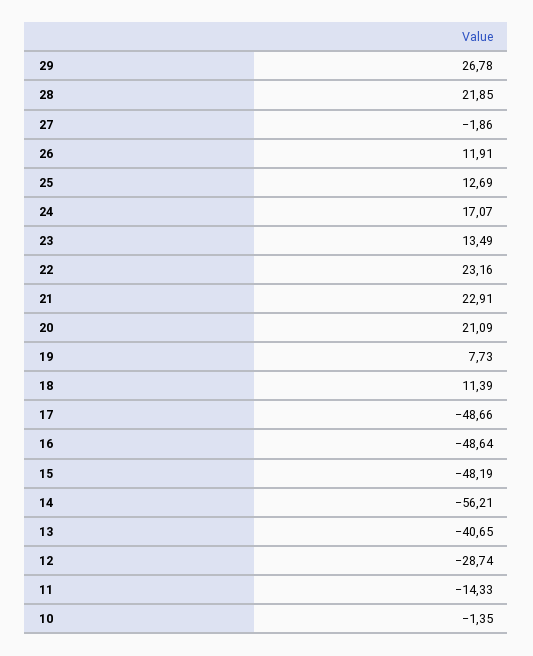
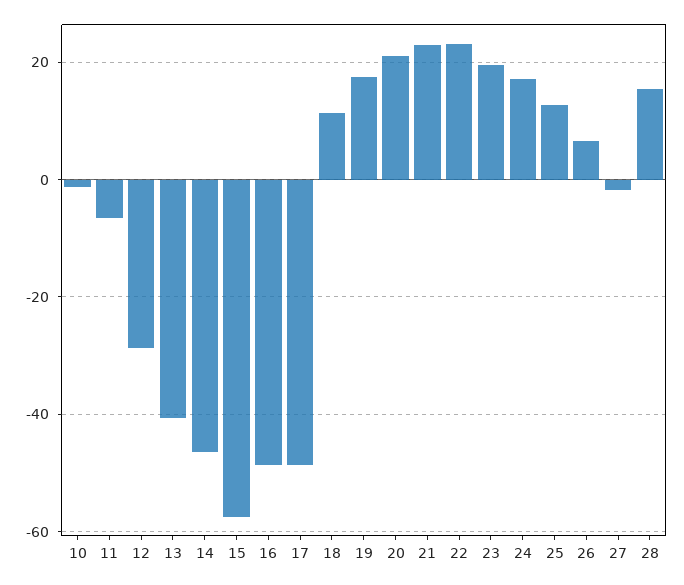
  {
-   "29": 26.78,
-   "28": 21.85,
+   "28": 16,
    "27": -1.86,
-   "26": 11.91,
+   "26": 6,
    "25": 12.69,
    "24": 17.07,
-   "23": 13.49,
+   "23": 20,
    "22": 23.16,
    "21": 22.91,
    "20": 21.09,
-   "19": 7.73,
+   "19": 18,
    "18": 11.39,
    "17": -48.66,
    "16": -48.64,
-   "15": -48.19,
+   "15": -58,
-   "14": -56.21,
+   "14": -46,
    "13": -40.65,
    "12": -28.74,
-   "11": -14.33,
+   "11": -6,
    "10": -1.35
  }

